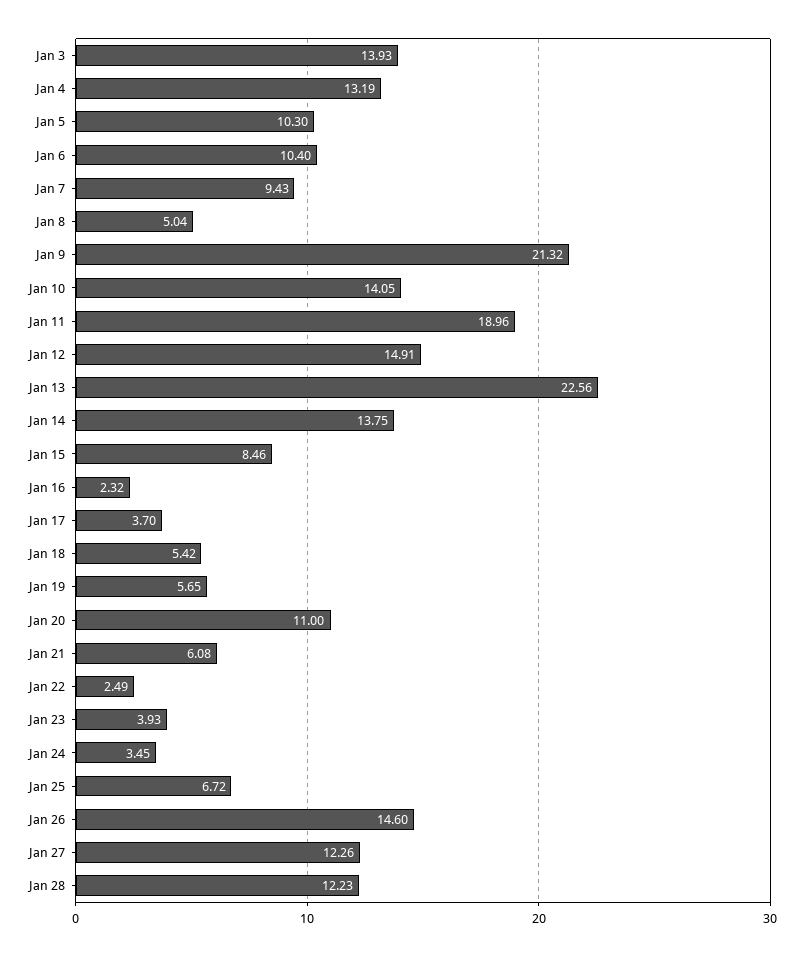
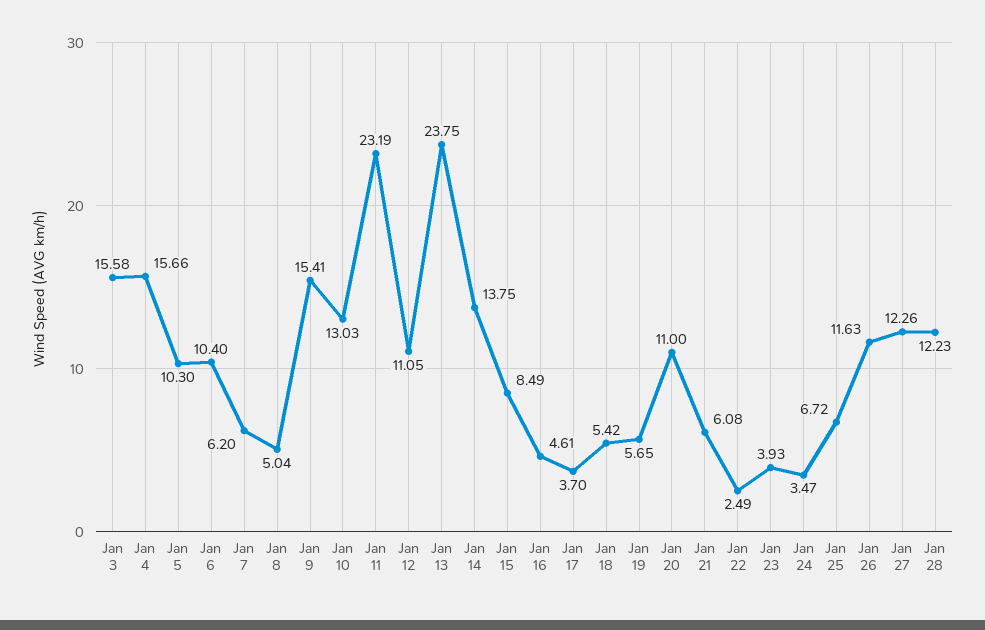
  {
-   "Jan 3": 13.93,
+   "Jan 3": 15.58,
-   "Jan 4": 13.19,
+   "Jan 4": 15.66,
    "Jan 5": 10.3,
    "Jan 6": 10.4,
-   "Jan 7": 9.43,
+   "Jan 7": 6.2,
    "Jan 8": 5.04,
-   "Jan 9": 21.32,
+   "Jan 9": 15.41,
-   "Jan 10": 14.05,
+   "Jan 10": 13.03,
-   "Jan 11": 18.96,
+   "Jan 11": 23.19,
-   "Jan 12": 14.91,
+   "Jan 12": 11.05,
-   "Jan 13": 22.56,
+   "Jan 13": 23.75,
    "Jan 14": 13.75,
-   "Jan 15": 8.46,
+   "Jan 15": 8.49,
-   "Jan 16": 2.32,
+   "Jan 16": 4.61,
    "Jan 17": 3.7,
    "Jan 18": 5.42,
    "Jan 19": 5.65,
    "Jan 20": 11,
    "Jan 21": 6.08,
    "Jan 22": 2.49,
    "Jan 23": 3.93,
-   "Jan 24": 3.45,
+   "Jan 24": 3.47,
    "Jan 25": 6.72,
-   "Jan 26": 14.6,
+   "Jan 26": 11.63,
    "Jan 27": 12.26,
    "Jan 28": 12.23
  }

